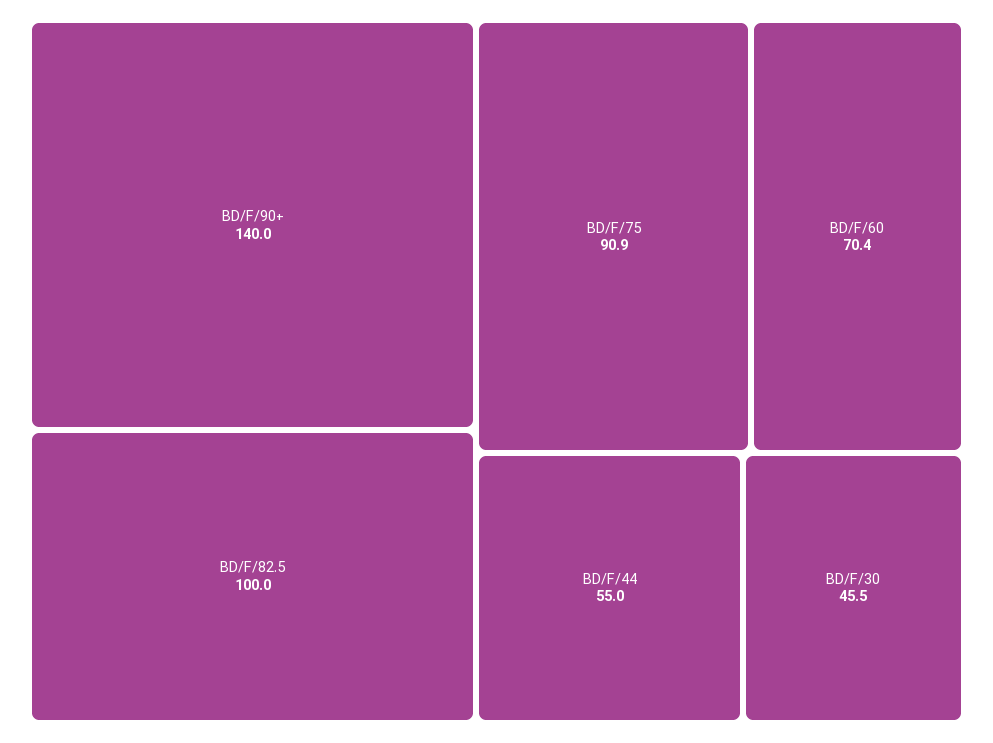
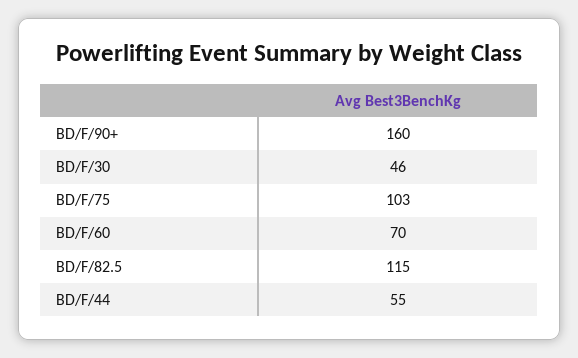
  {
-   "BD/F/90+": 140,
+   "BD/F/90+": 160,
-   "BD/F/82.5": 100,
+   "BD/F/82.5": 115,
-   "BD/F/75": 90.9,
+   "BD/F/75": 103,
    "BD/F/60": 70.4,
    "BD/F/44": 55,
    "BD/F/30": 45.5
  }

